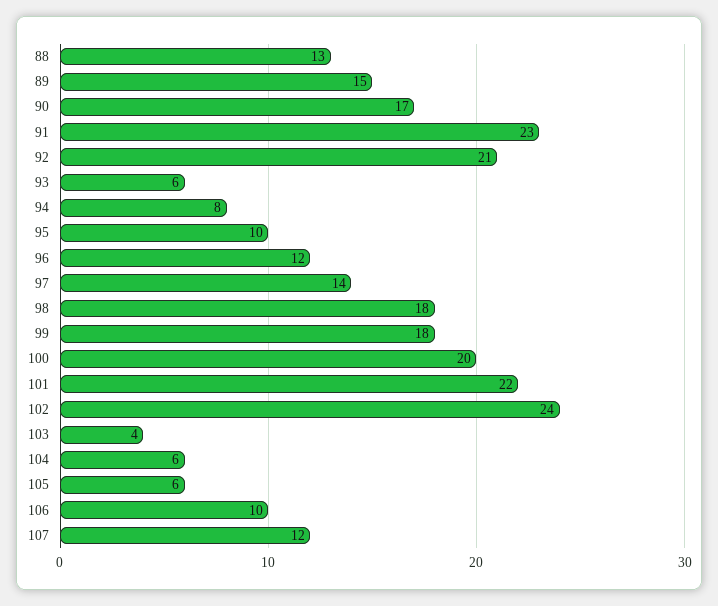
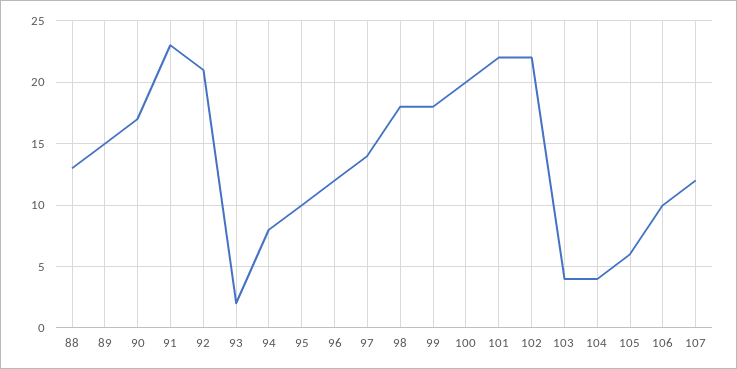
  {
    "88": 13,
    "89": 15,
    "90": 17,
    "91": 23,
    "92": 21,
-   "93": 6,
+   "93": 2,
    "94": 8,
    "95": 10,
    "96": 12,
    "97": 14,
    "98": 18,
    "99": 18,
    "100": 20,
    "101": 22,
-   "102": 24,
+   "102": 22,
    "103": 4,
-   "104": 6,
+   "104": 4,
    "105": 6,
    "106": 10,
    "107": 12
  }

